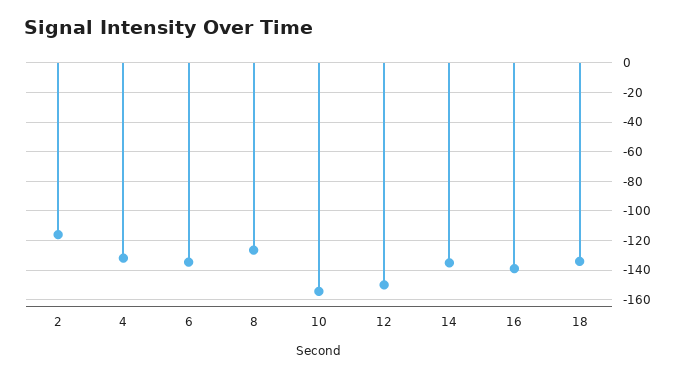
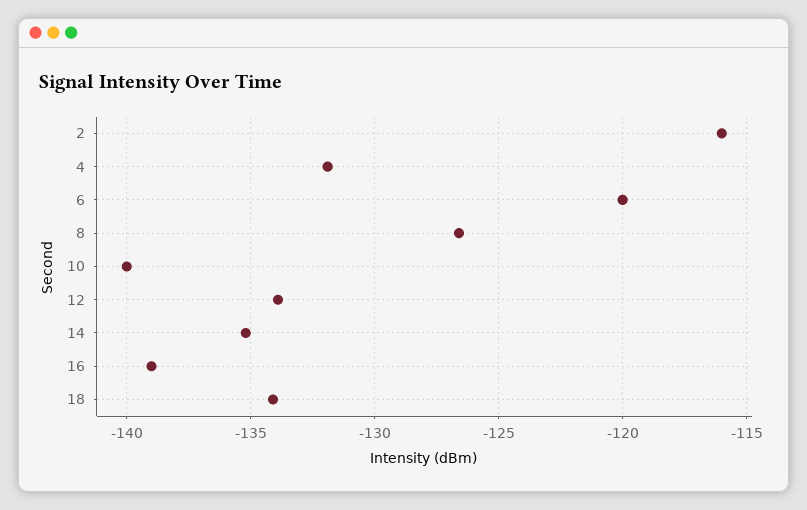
  {
    "2": -116,
    "4": -132,
-   "6": -135,
+   "6": -120,
    "8": -126.5,
-   "10": -155,
+   "10": -140,
-   "12": -150,
+   "12": -134,
    "14": -135,
    "16": -139,
    "18": -134
  }

